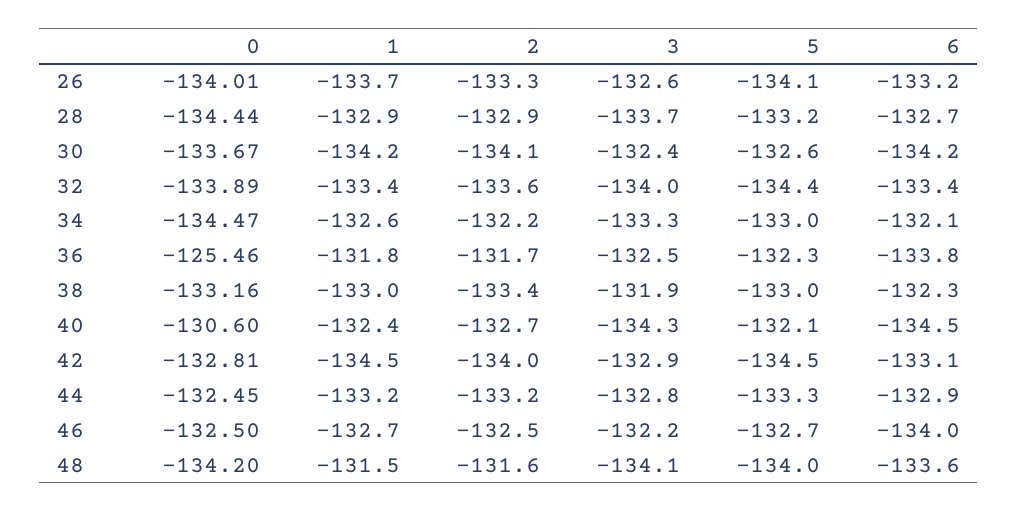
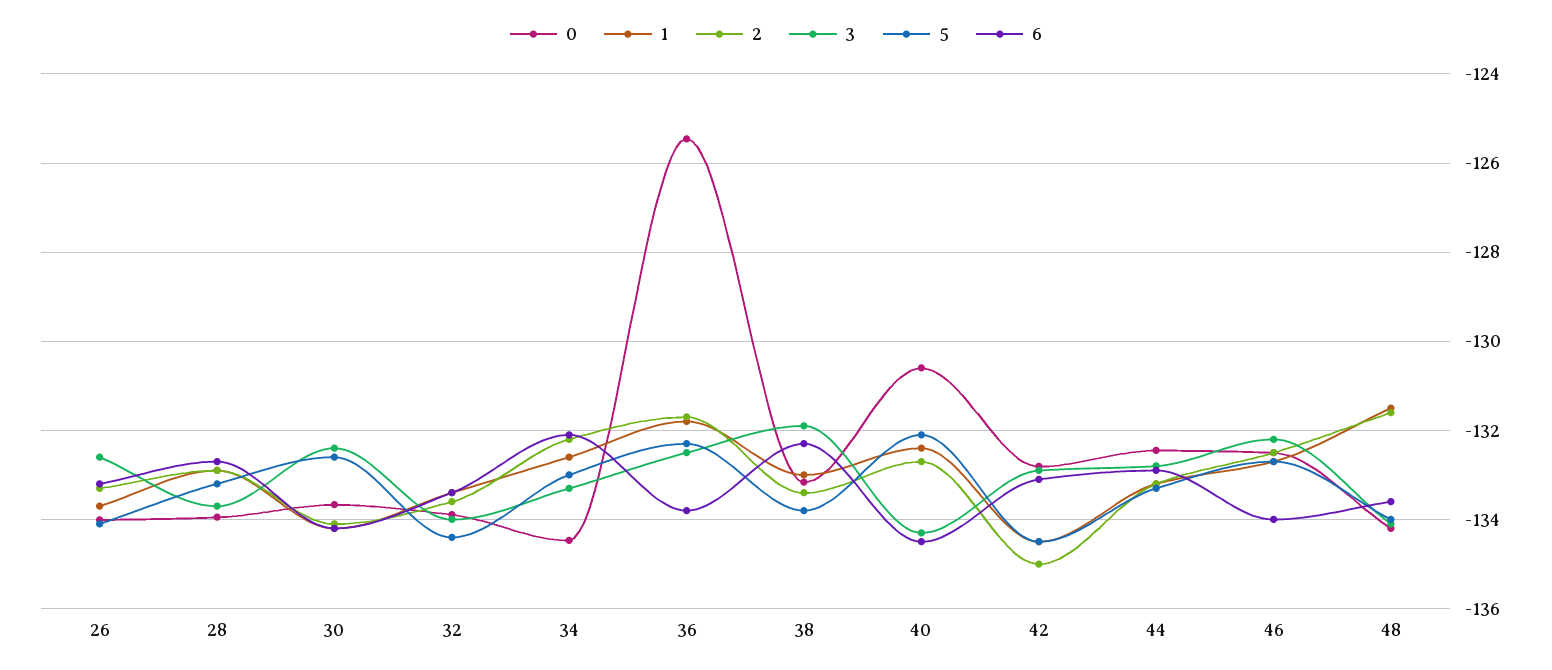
  {
    "0": {
      "26": -134.01,
-     "28": -134.44,
+     "28": -134,
      "30": -133.67,
      "32": -133.89,
      "34": -134.47,
      "36": -125.46,
      "38": -133.16,
      "40": -130.6,
      "42": -132.81,
      "44": -132.45,
      "46": -132.5,
      "48": -134.2
    },
    "1": {
      "26": -133.7,
      "28": -132.9,
      "30": -134.2,
      "32": -133.4,
      "34": -132.6,
      "36": -131.8,
      "38": -133,
      "40": -132.4,
      "42": -134.5,
      "44": -133.2,
      "46": -132.7,
      "48": -131.5
    },
    "2": {
      "26": -133.3,
      "28": -132.9,
      "30": -134.1,
      "32": -133.6,
      "34": -132.2,
      "36": -131.7,
      "38": -133.4,
      "40": -132.7,
-     "42": -134,
+     "42": -135,
      "44": -133.2,
      "46": -132.5,
      "48": -131.6
    },
    "3": {
      "26": -132.6,
      "28": -133.7,
      "30": -132.4,
      "32": -134,
      "34": -133.3,
      "36": -132.5,
      "38": -131.9,
      "40": -134.3,
      "42": -132.9,
      "44": -132.8,
      "46": -132.2,
      "48": -134.1
    },
    "5": {
      "26": -134.1,
      "28": -133.2,
      "30": -132.6,
      "32": -134.4,
      "34": -133,
      "36": -132.3,
-     "38": -133,
+     "38": -133.8,
      "40": -132.1,
      "42": -134.5,
      "44": -133.3,
      "46": -132.7,
      "48": -134
    },
    "6": {
      "26": -133.2,
      "28": -132.7,
      "30": -134.2,
      "32": -133.4,
      "34": -132.1,
      "36": -133.8,
      "38": -132.3,
      "40": -134.5,
      "42": -133.1,
      "44": -132.9,
      "46": -134,
      "48": -133.6
    }
  }

